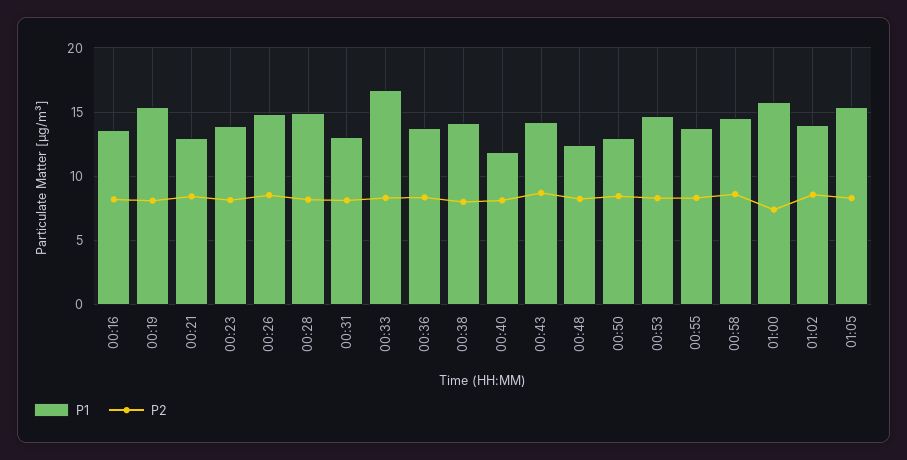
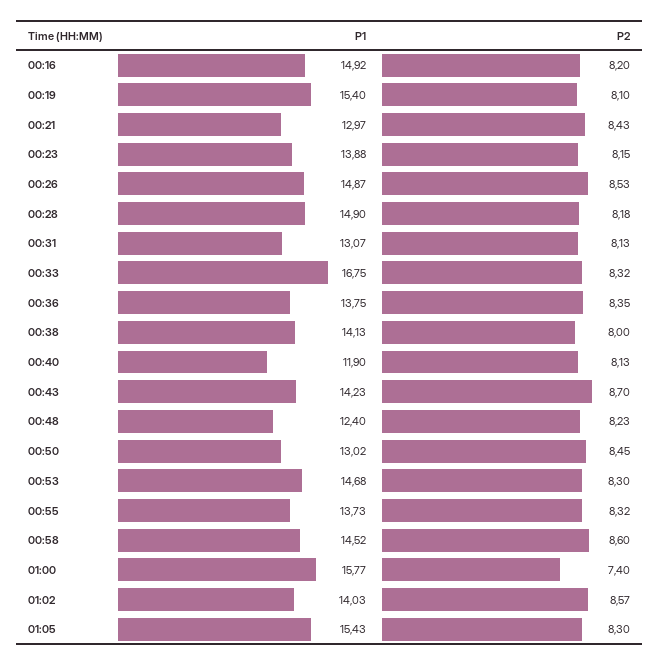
  {
    "P1": {
-     "00:16": 13.5,
+     "00:16": 14.92,
      "00:19": 15.4,
      "00:21": 12.97,
      "00:23": 13.88,
      "00:26": 14.87,
      "00:28": 14.9,
      "00:31": 13.07,
      "00:33": 16.75,
      "00:36": 13.75,
      "00:38": 14.13,
      "00:40": 11.9,
      "00:43": 14.23,
      "00:48": 12.4,
      "00:50": 13.02,
      "00:53": 14.68,
      "00:55": 13.73,
      "00:58": 14.52,
      "01:00": 15.77,
      "01:02": 14.03,
      "01:05": 15.43
    },
    "P2": {
      "00:16": 8.2,
      "00:19": 8.1,
      "00:21": 8.43,
      "00:23": 8.15,
      "00:26": 8.53,
      "00:28": 8.18,
      "00:31": 8.13,
      "00:33": 8.32,
      "00:36": 8.35,
      "00:38": 8,
      "00:40": 8.13,
      "00:43": 8.7,
      "00:48": 8.23,
      "00:50": 8.45,
      "00:53": 8.3,
      "00:55": 8.32,
      "00:58": 8.6,
      "01:00": 7.4,
      "01:02": 8.57,
      "01:05": 8.3
    }
  }

